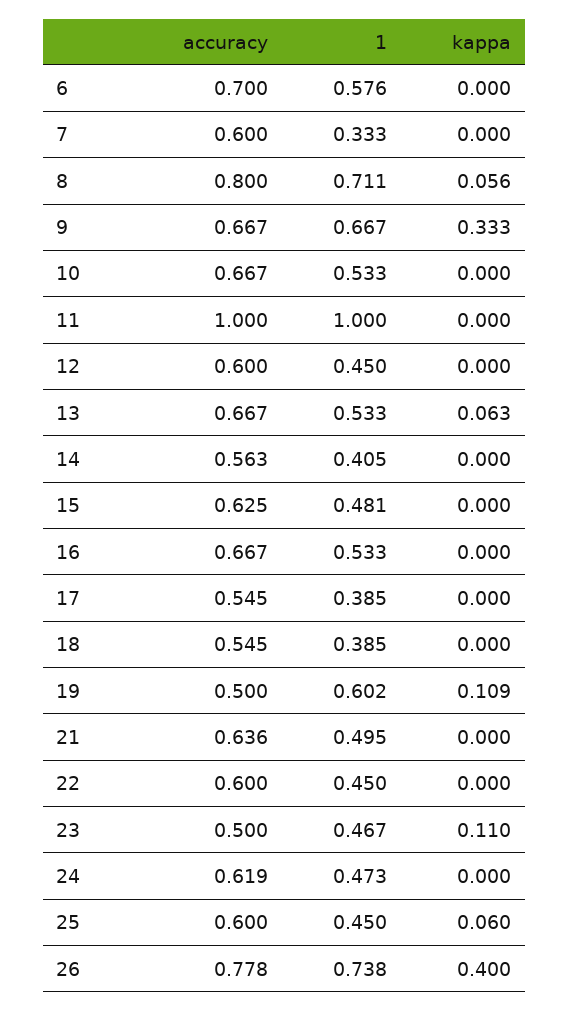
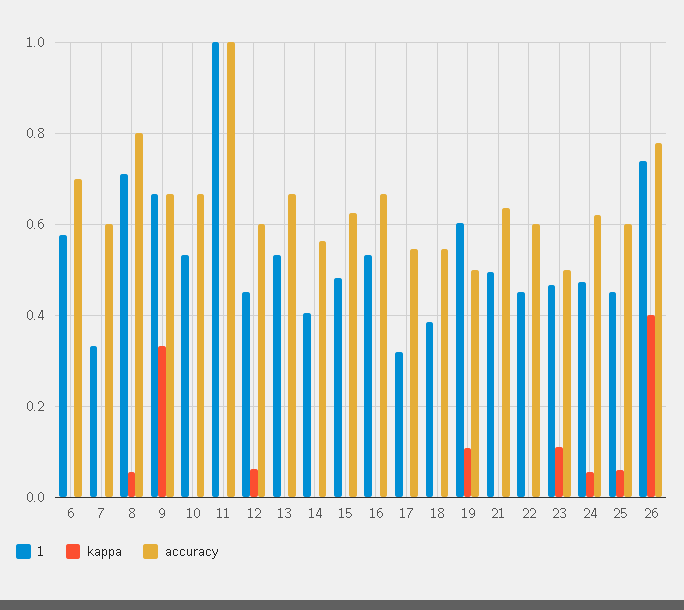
  {
    "accuracy": {
      "6": 0.7,
      "7": 0.6,
      "8": 0.8,
      "9": 0.667,
      "10": 0.667,
      "11": 1,
      "12": 0.6,
      "13": 0.667,
      "14": 0.563,
      "15": 0.625,
      "16": 0.667,
      "17": 0.545,
      "18": 0.545,
      "19": 0.5,
      "21": 0.636,
      "22": 0.6,
      "23": 0.5,
      "24": 0.619,
      "25": 0.6,
      "26": 0.778
    },
    "1": {
      "6": 0.576,
      "7": 0.333,
      "8": 0.711,
      "9": 0.667,
      "10": 0.533,
      "11": 1,
      "12": 0.45,
      "13": 0.533,
      "14": 0.405,
      "15": 0.481,
      "16": 0.533,
-     "17": 0.385,
+     "17": 0.32,
      "18": 0.385,
      "19": 0.602,
      "21": 0.495,
      "22": 0.45,
      "23": 0.467,
      "24": 0.473,
      "25": 0.45,
      "26": 0.738
    },
    "kappa": {
      "6": 0,
      "7": 0,
      "8": 0.056,
      "9": 0.333,
      "10": 0,
      "11": 0,
-     "12": 0,
+     "12": 0.06,
-     "13": 0.063,
+     "13": 0,
      "14": 0,
      "15": 0,
      "16": 0,
      "17": 0,
      "18": 0,
      "19": 0.109,
      "21": 0,
      "22": 0,
      "23": 0.11,
-     "24": 0,
+     "24": 0.06,
      "25": 0.06,
      "26": 0.4
    }
  }

